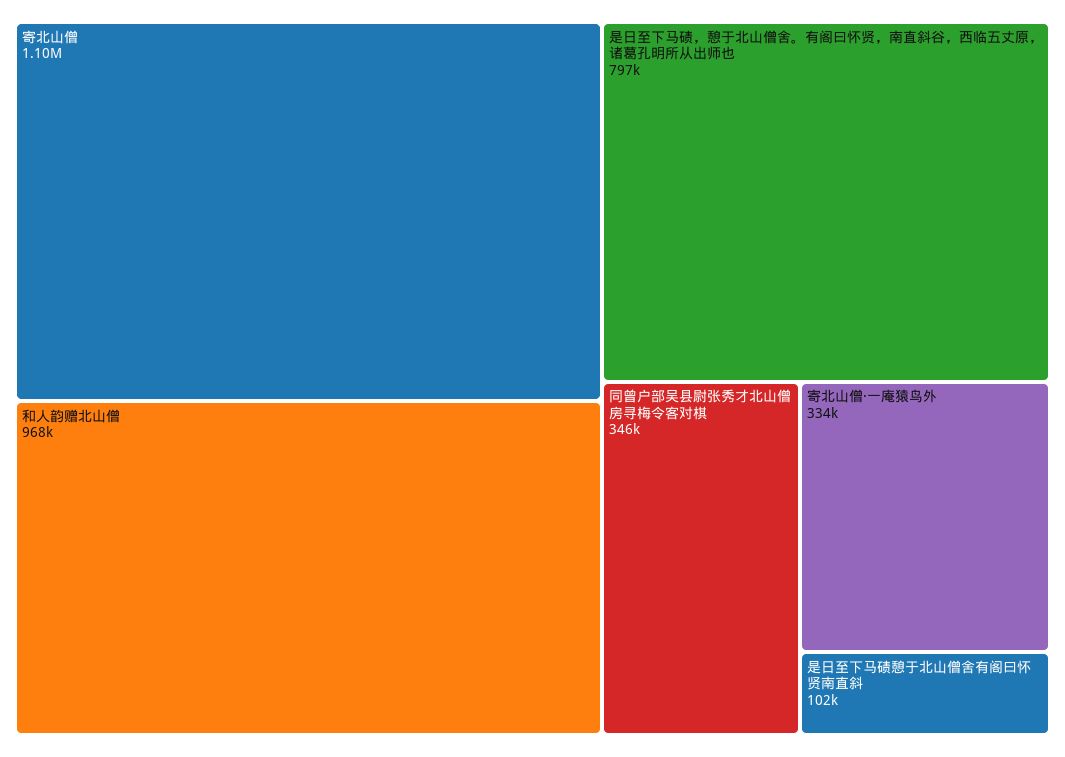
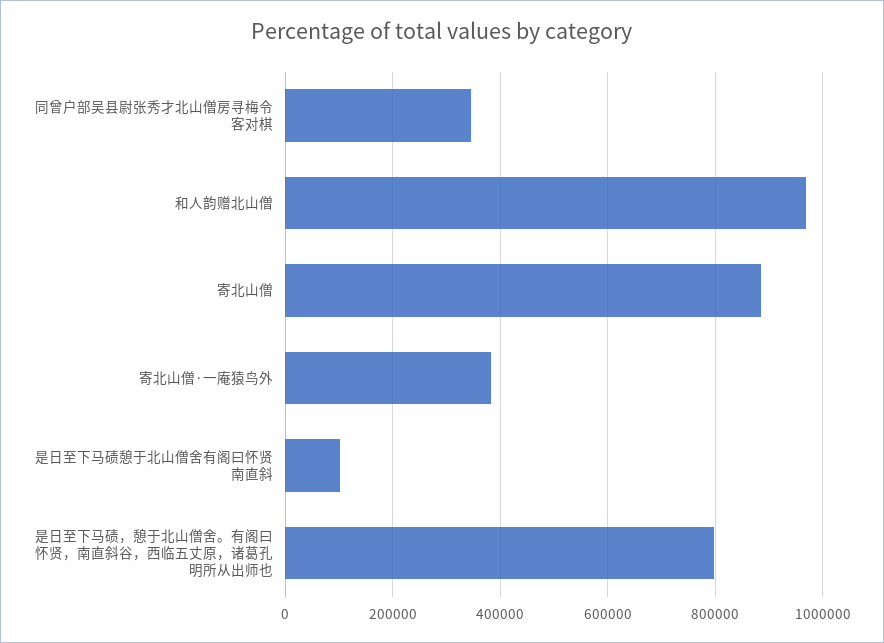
  {
-   "寄北山僧": 1100000,
+   "寄北山僧": 880000,
    "和人韵赠北山僧": 968000,
    "是日至下马碛，憩于北山僧舍。有阁曰怀贤，南直斜谷，西临五丈原，诸葛孔明所从出师也": 797000,
    "同曾户部吴县尉张秀才北山僧房寻梅令客对棋": 346000,
-   "寄北山僧·一庵猿鸟外": 334000,
+   "寄北山僧·一庵猿鸟外": 380000,
    "是日至下马碛憩于北山僧舍有阁曰怀贤南直斜": 102000
  }

